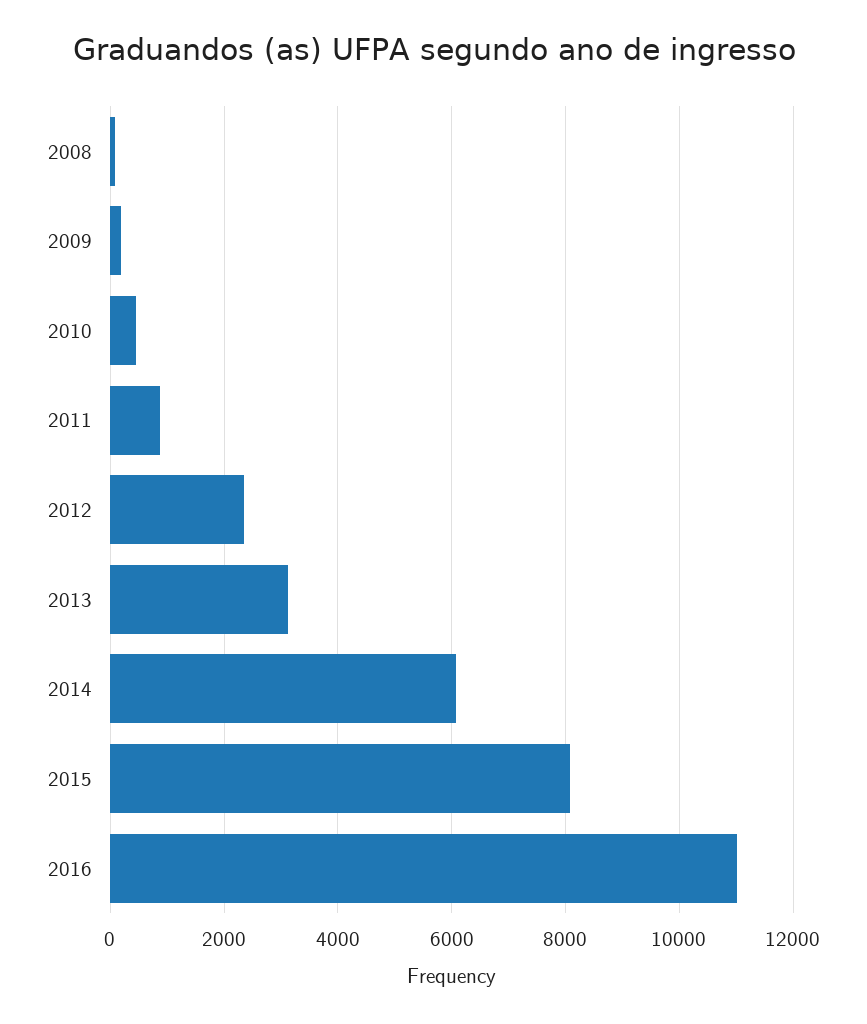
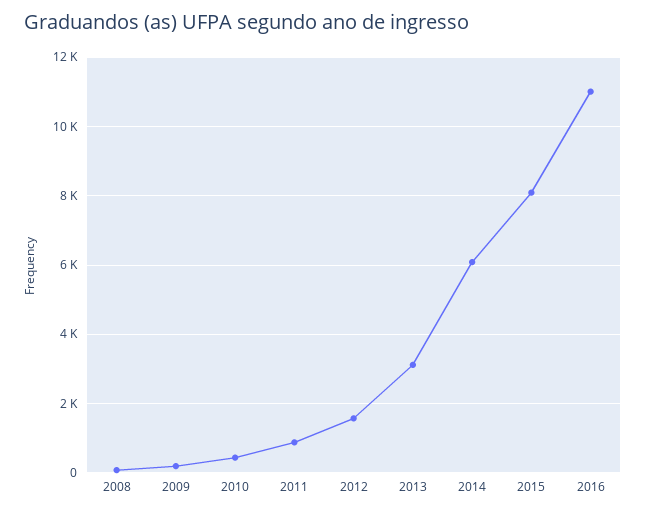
  {
    "2008": 0,
    "2009": 200,
    "2010": 400,
    "2011": 800,
-   "2012": 2400,
+   "2012": 1600,
    "2013": 3200,
    "2014": 6000,
    "2015": 8000,
    "2016": 11000
  }

